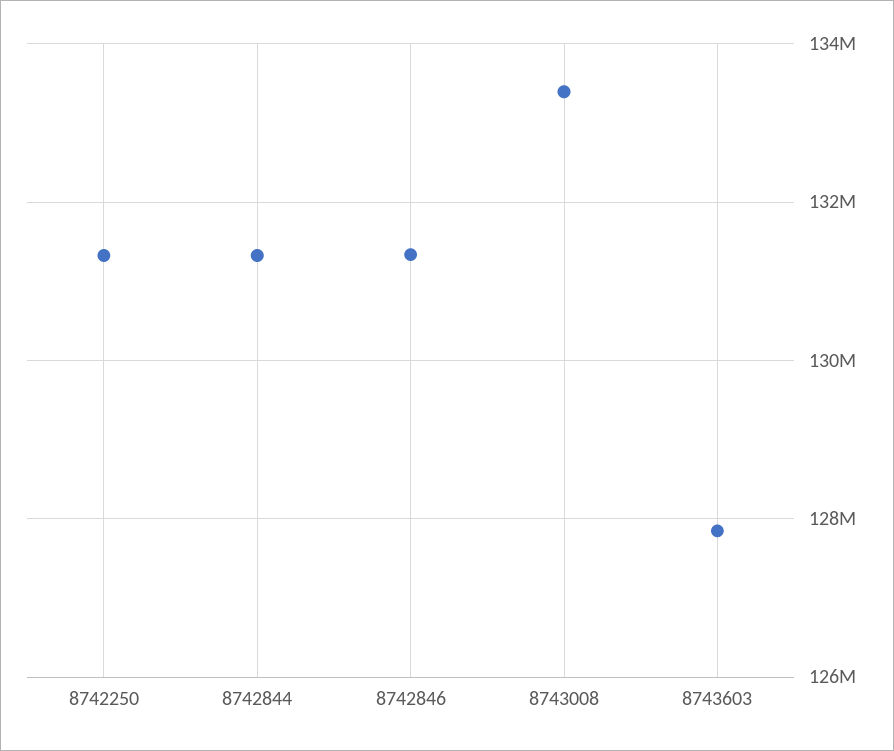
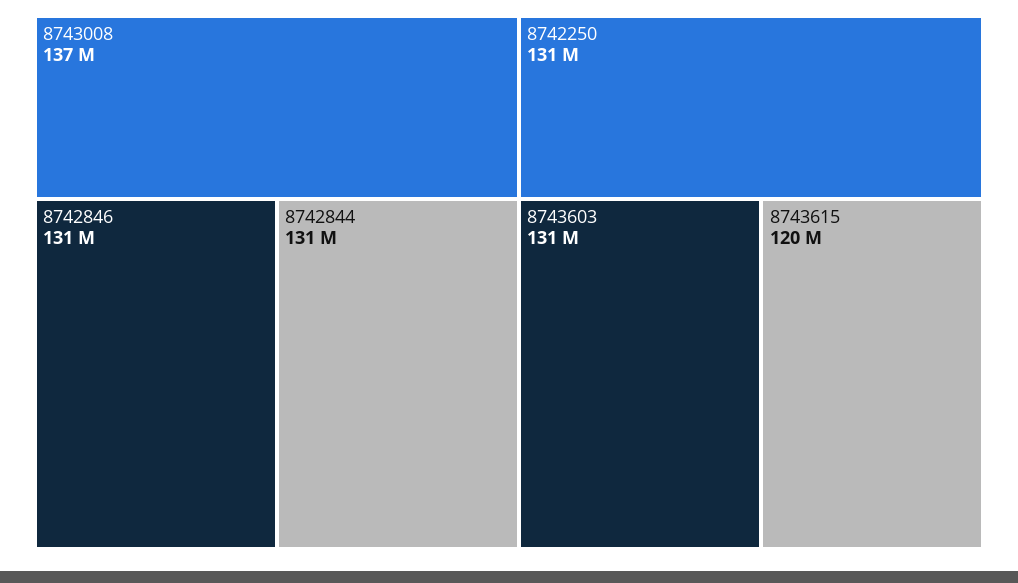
  {
    "8742250": 131000000,
    "8742844": 131000000,
    "8742846": 131000000,
-   "8743008": 133400000,
+   "8743008": 137000000,
-   "8743603": 127800000
+   "8743603": 131000000,
+   "8743615": 120000000
  }

